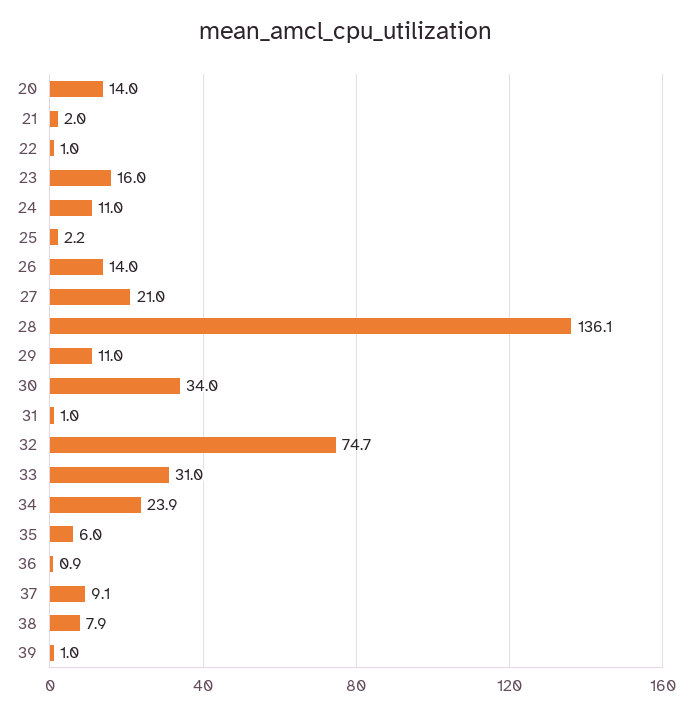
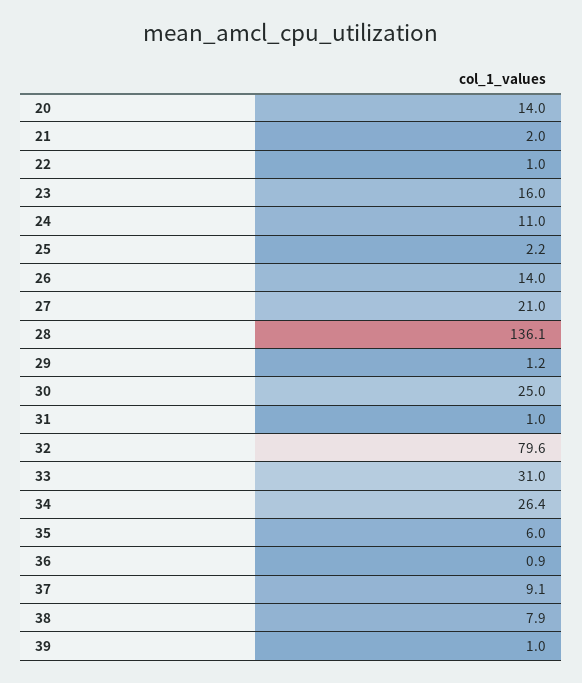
  {
    "20": 14,
    "21": 2,
    "22": 1,
    "23": 16,
    "24": 11,
    "25": 2.2,
    "26": 14,
    "27": 21,
    "28": 136.1,
-   "29": 11,
+   "29": 1.2,
-   "30": 34,
+   "30": 25,
    "31": 1,
-   "32": 74.7,
+   "32": 79.6,
    "33": 31,
-   "34": 23.9,
+   "34": 26.4,
    "35": 6,
    "36": 0.9,
    "37": 9.1,
    "38": 7.9,
    "39": 1
  }

